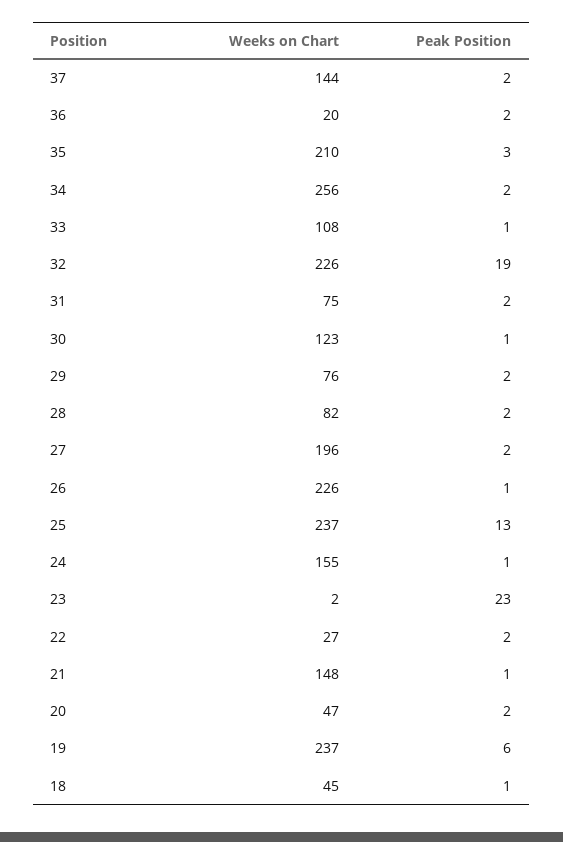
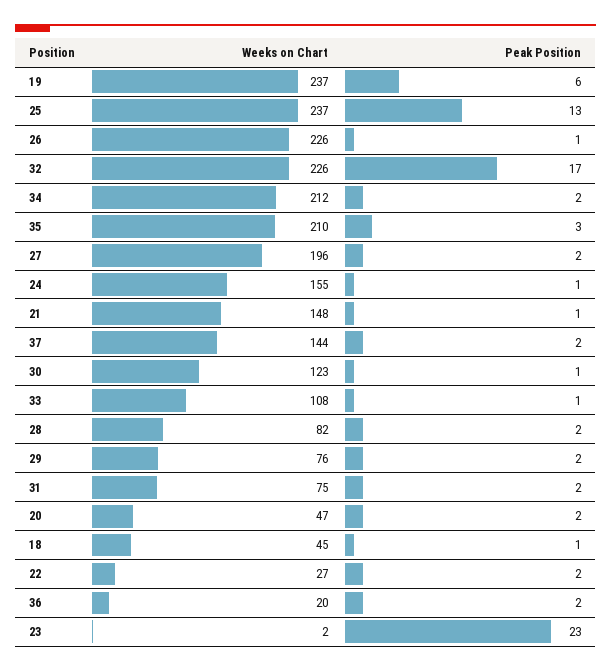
  {
    "Weeks on Chart": {
      "37": 144,
      "36": 20,
      "35": 210,
-     "34": 256,
+     "34": 212,
      "33": 108,
      "32": 226,
      "31": 75,
      "30": 123,
      "29": 76,
      "28": 82,
      "27": 196,
      "26": 226,
      "25": 237,
      "24": 155,
      "23": 2,
      "22": 27,
      "21": 148,
      "20": 47,
      "19": 237,
      "18": 45
    },
    "Peak Position": {
      "37": 2,
      "36": 2,
      "35": 3,
      "34": 2,
      "33": 1,
-     "32": 19,
+     "32": 17,
      "31": 2,
      "30": 1,
      "29": 2,
      "28": 2,
      "27": 2,
      "26": 1,
      "25": 13,
      "24": 1,
      "23": 23,
      "22": 2,
      "21": 1,
      "20": 2,
      "19": 6,
      "18": 1
    }
  }

